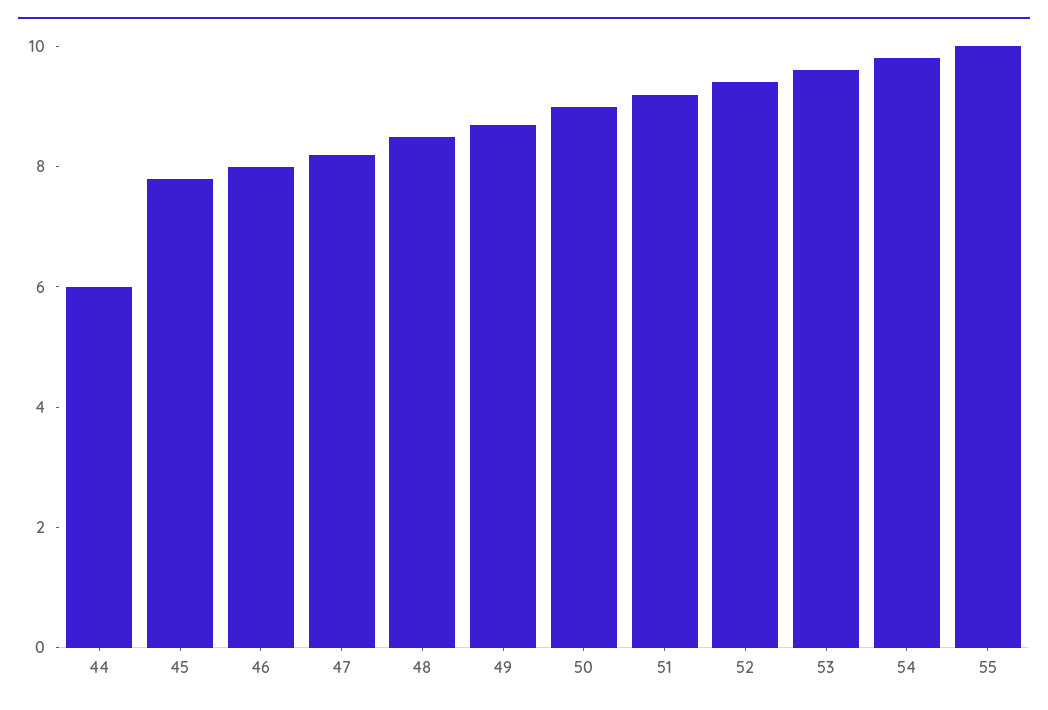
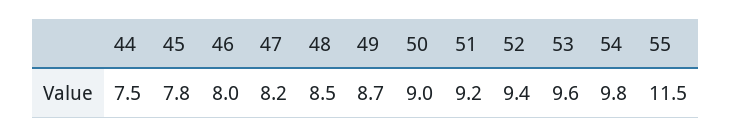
  {
-   "44": 6,
+   "44": 7.5,
    "45": 7.8,
    "46": 8,
    "47": 8.2,
    "48": 8.5,
    "49": 8.7,
    "50": 9,
    "51": 9.2,
    "52": 9.4,
    "53": 9.6,
    "54": 9.8,
-   "55": 10
+   "55": 11.5
  }

